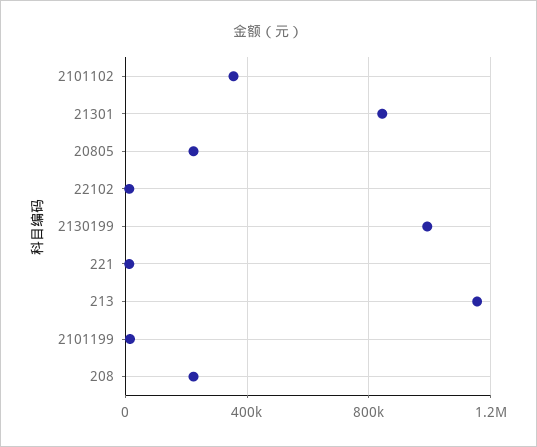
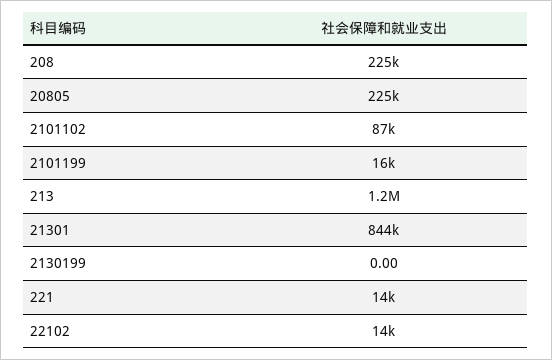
  {
-   "2101102": 350000,
+   "2101102": 87000,
    "21301": 844000,
    "20805": 225000,
    "22102": 14000,
-   "2130199": 1000000,
+   "2130199": 0,
    "221": 14000,
    "213": 1200000,
    "2101199": 16000,
    "208": 225000
  }

